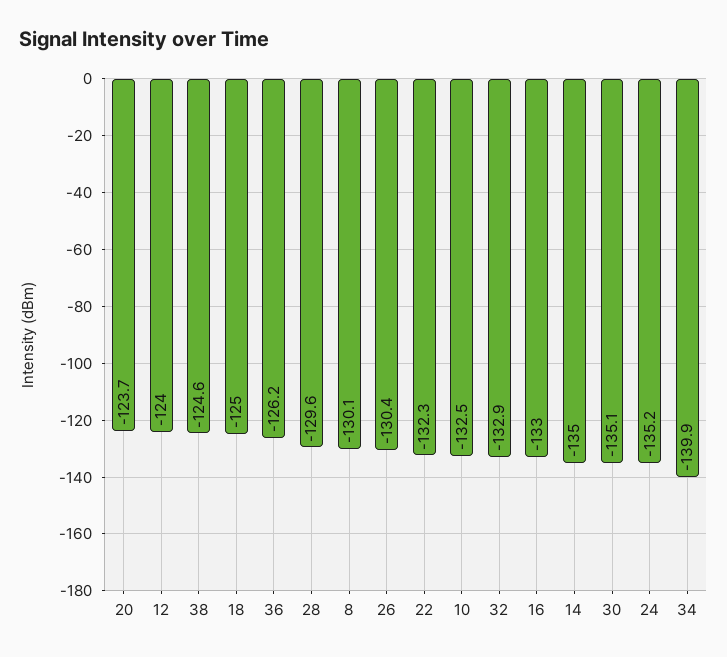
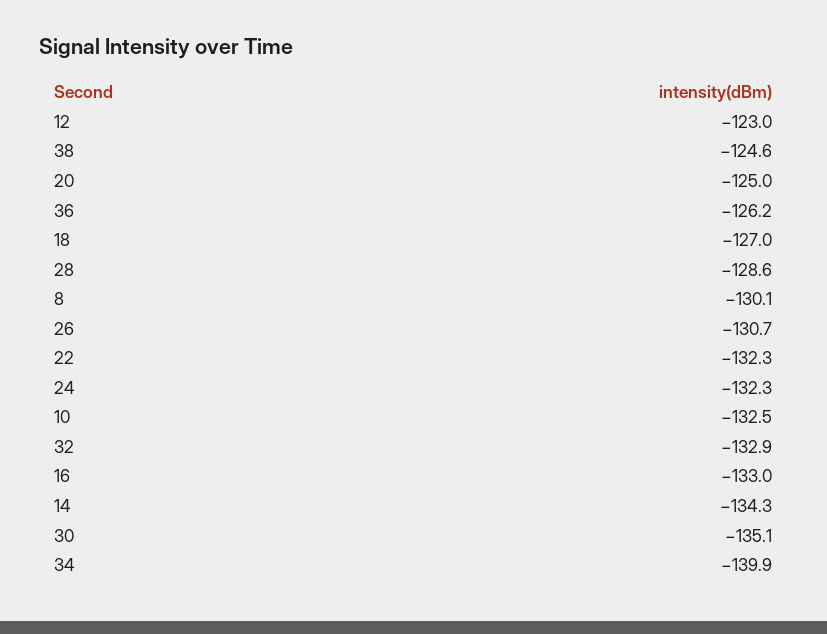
  {
-   "20": -123.7,
+   "20": -125,
-   "12": -124,
+   "12": -123,
    "38": -124.6,
-   "18": -125,
+   "18": -127,
    "36": -126.2,
-   "28": -129.6,
+   "28": -128.6,
    "8": -130.1,
-   "26": -130.4,
+   "26": -130.7,
    "22": -132.3,
    "10": -132.5,
    "32": -132.9,
    "16": -133,
-   "14": -135,
+   "14": -134.3,
    "30": -135.1,
-   "24": -135.2,
+   "24": -132.3,
    "34": -139.9
  }

